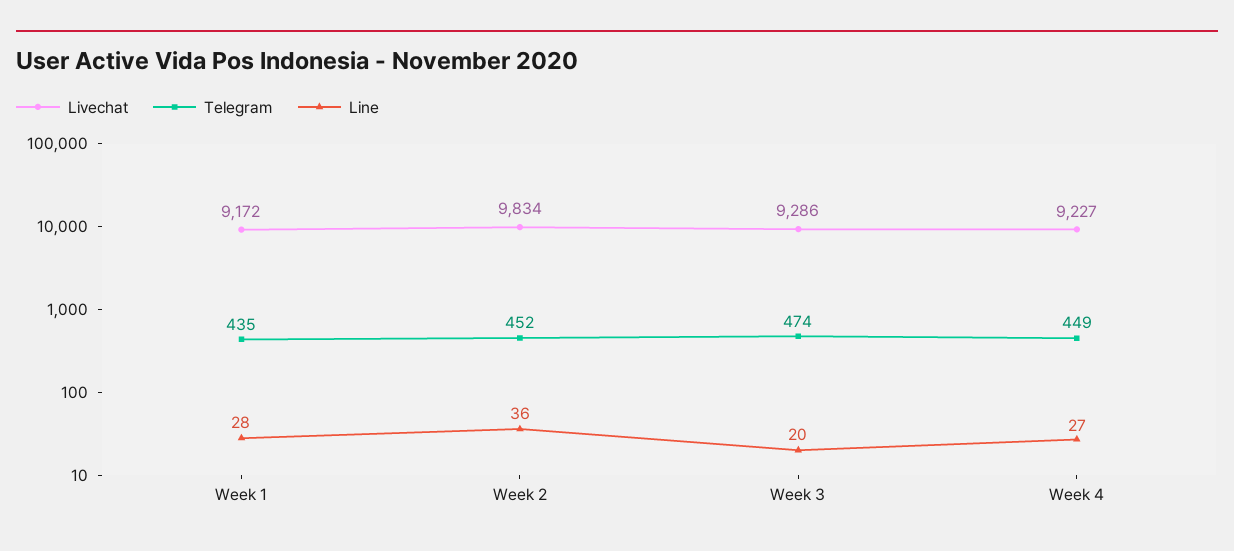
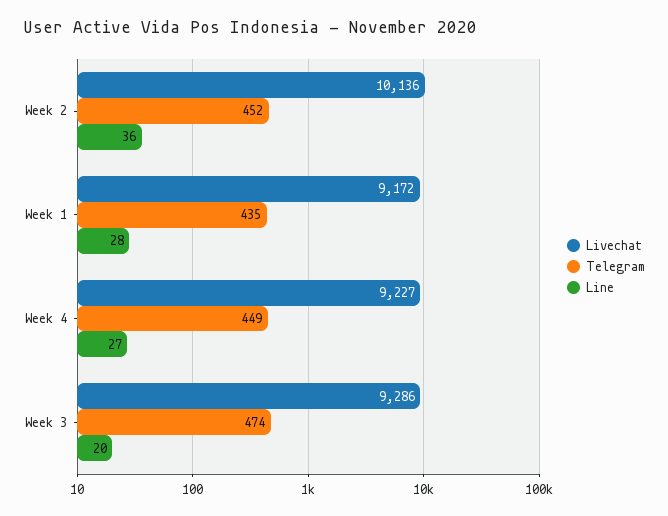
  {
    "Livechat": {
      "Week 1": 9172,
-     "Week 2": 9834,
+     "Week 2": 10136,
      "Week 3": 9286,
      "Week 4": 9227
    },
    "Telegram": {
      "Week 1": 435,
      "Week 2": 452,
      "Week 3": 474,
      "Week 4": 449
    },
    "Line": {
      "Week 1": 28,
      "Week 2": 36,
      "Week 3": 20,
      "Week 4": 27
    }
  }

